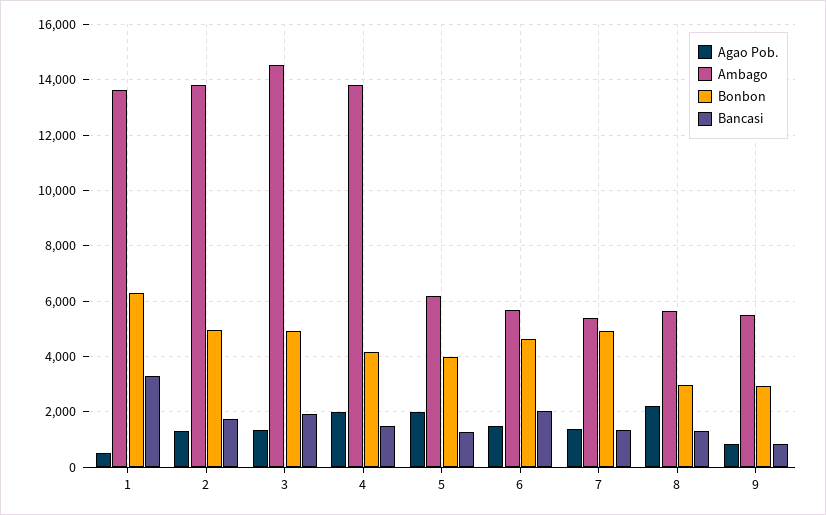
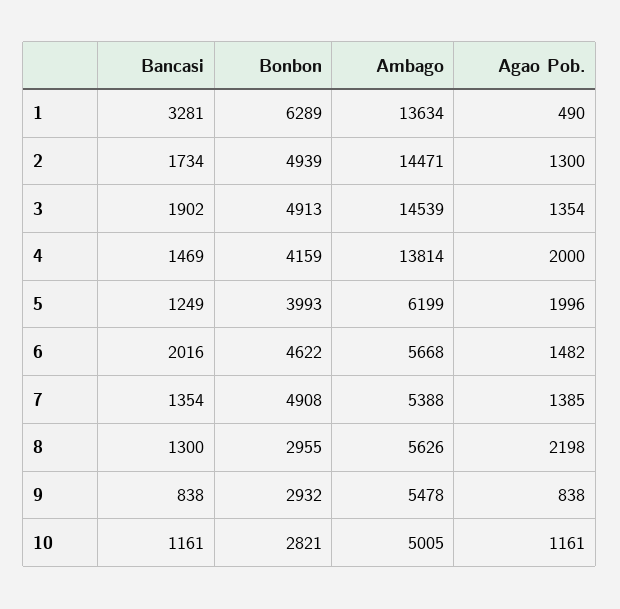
  {
    "Agao Pob.": {
      "1": 490,
      "2": 1300,
      "3": 1354,
      "4": 2000,
      "5": 1996,
      "6": 1482,
      "7": 1385,
      "8": 2198,
-     "9": 838
+     "9": 838,
+     "10": 1161
    },
    "Ambago": {
      "1": 13634,
-     "2": 13750,
+     "2": 14471,
      "3": 14539,
      "4": 13814,
      "5": 6199,
      "6": 5668,
      "7": 5388,
      "8": 5626,
-     "9": 5478
+     "9": 5478,
+     "10": 5005
    },
    "Bonbon": {
      "1": 6289,
      "2": 4939,
      "3": 4913,
      "4": 4159,
      "5": 3993,
      "6": 4622,
      "7": 4908,
      "8": 2955,
-     "9": 2932
+     "9": 2932,
+     "10": 2821
    },
    "Bancasi": {
      "1": 3281,
      "2": 1734,
      "3": 1902,
      "4": 1469,
      "5": 1249,
      "6": 2016,
      "7": 1354,
      "8": 1300,
-     "9": 838
+     "9": 838,
+     "10": 1161
    }
  }

